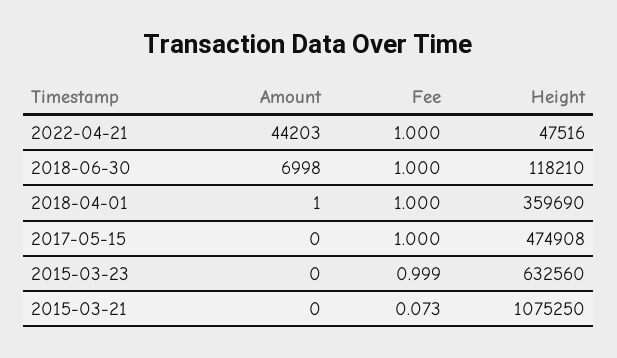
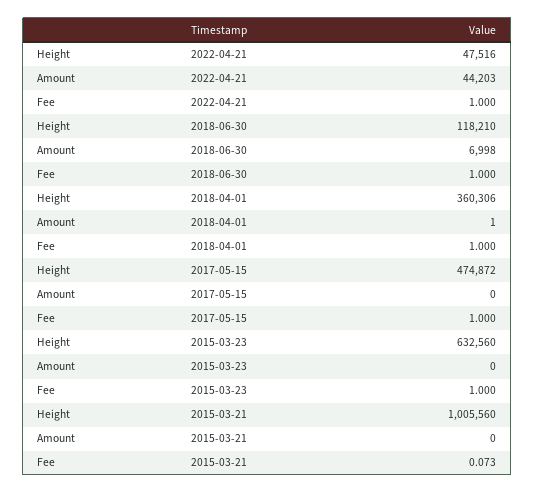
  {
    "Amount": {
      "2022-04-21": 44203,
      "2018-06-30": 6998,
      "2018-04-01": 1,
      "2017-05-15": 0,
      "2015-03-23": 0,
      "2015-03-21": 0
    },
    "Fee": {
      "2022-04-21": 1,
      "2018-06-30": 1,
      "2018-04-01": 1,
      "2017-05-15": 1,
-     "2015-03-23": 0.999,
+     "2015-03-23": 1,
      "2015-03-21": 0.073
    },
    "Height": {
      "2022-04-21": 47516,
      "2018-06-30": 118210,
-     "2018-04-01": 359690,
+     "2018-04-01": 360306,
-     "2017-05-15": 474908,
+     "2017-05-15": 474872,
      "2015-03-23": 632560,
-     "2015-03-21": 1075250
+     "2015-03-21": 1005560
    }
  }

